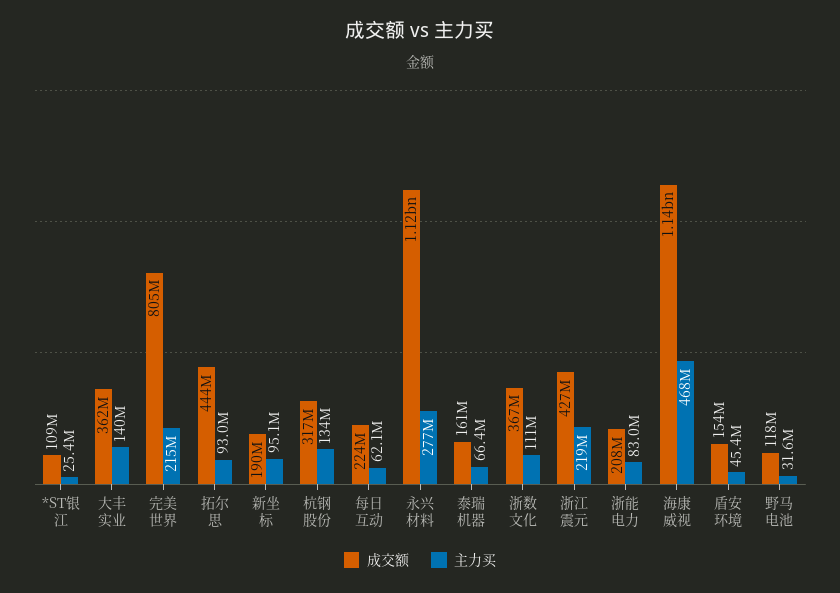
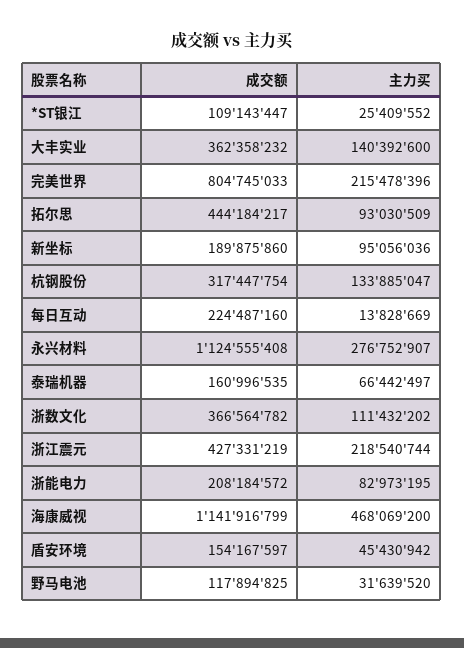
  {
    "成交额": {
      "*ST银江": 109143447,
      "大丰实业": 362358232,
      "完美世界": 804745033,
      "拓尔思": 444184217,
      "新坐标": 189875860,
      "杭钢股份": 317447754,
      "每日互动": 224487160,
      "永兴材料": 1124555408,
      "泰瑞机器": 160996535,
      "浙数文化": 366564782,
      "浙江震元": 427331219,
      "浙能电力": 208184572,
      "海康威视": 1141916799,
      "盾安环境": 154167597,
      "野马电池": 117894825
    },
    "主力买": {
      "*ST银江": 25409552,
      "大丰实业": 140392600,
      "完美世界": 215478396,
      "拓尔思": 93030509,
      "新坐标": 95056036,
      "杭钢股份": 133885047,
-     "每日互动": 62100000,
+     "每日互动": 13828669,
      "永兴材料": 276752907,
      "泰瑞机器": 66442497,
      "浙数文化": 111432202,
      "浙江震元": 218540744,
      "浙能电力": 82973195,
      "海康威视": 468069200,
      "盾安环境": 45430942,
      "野马电池": 31639520
    }
  }

